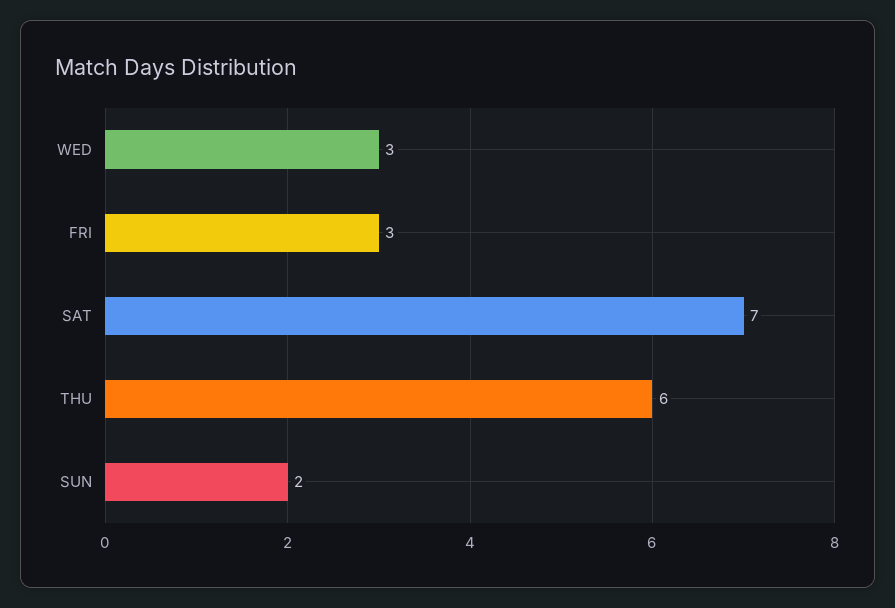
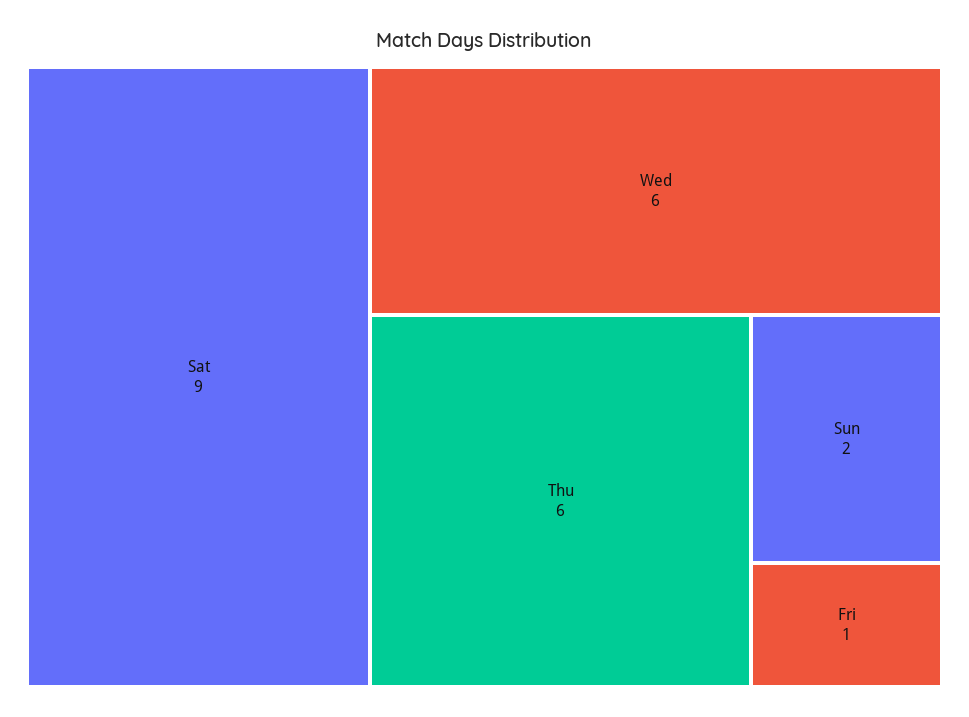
  {
-   "WED": 3,
+   "WED": 6,
-   "FRI": 3,
+   "FRI": 1,
-   "SAT": 7,
+   "SAT": 9,
    "THU": 6,
    "SUN": 2
  }

